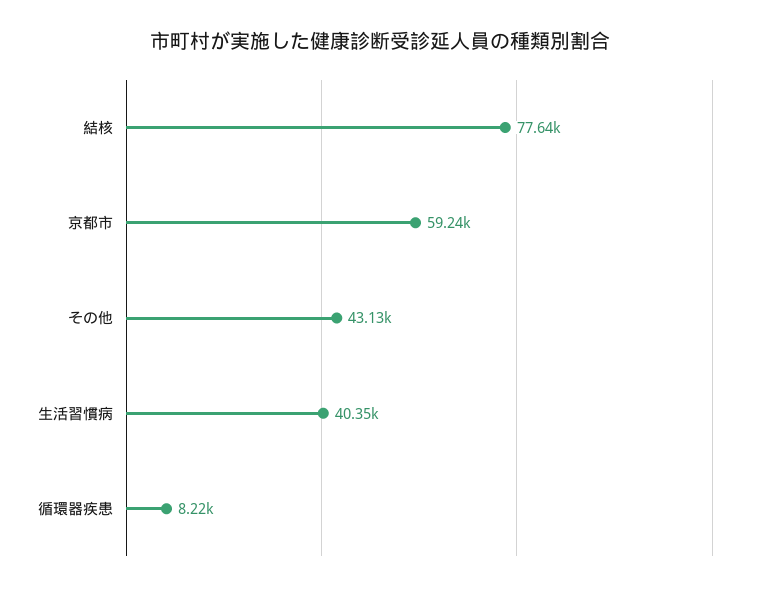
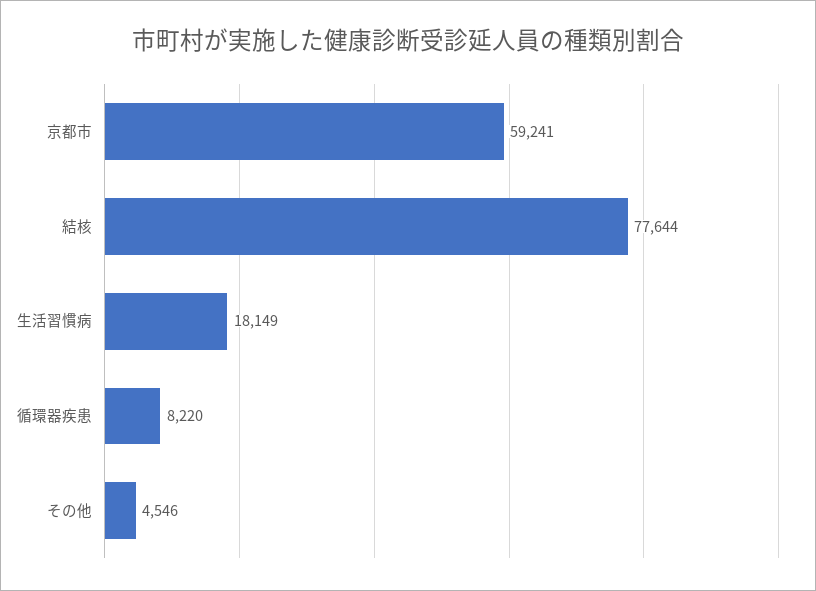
  {
    "結核": 77644,
    "京都市": 59241,
-   "その他": 43130,
+   "その他": 4546,
-   "生活習慣病": 40350,
+   "生活習慣病": 18149,
    "循環器疾患": 8220
  }

